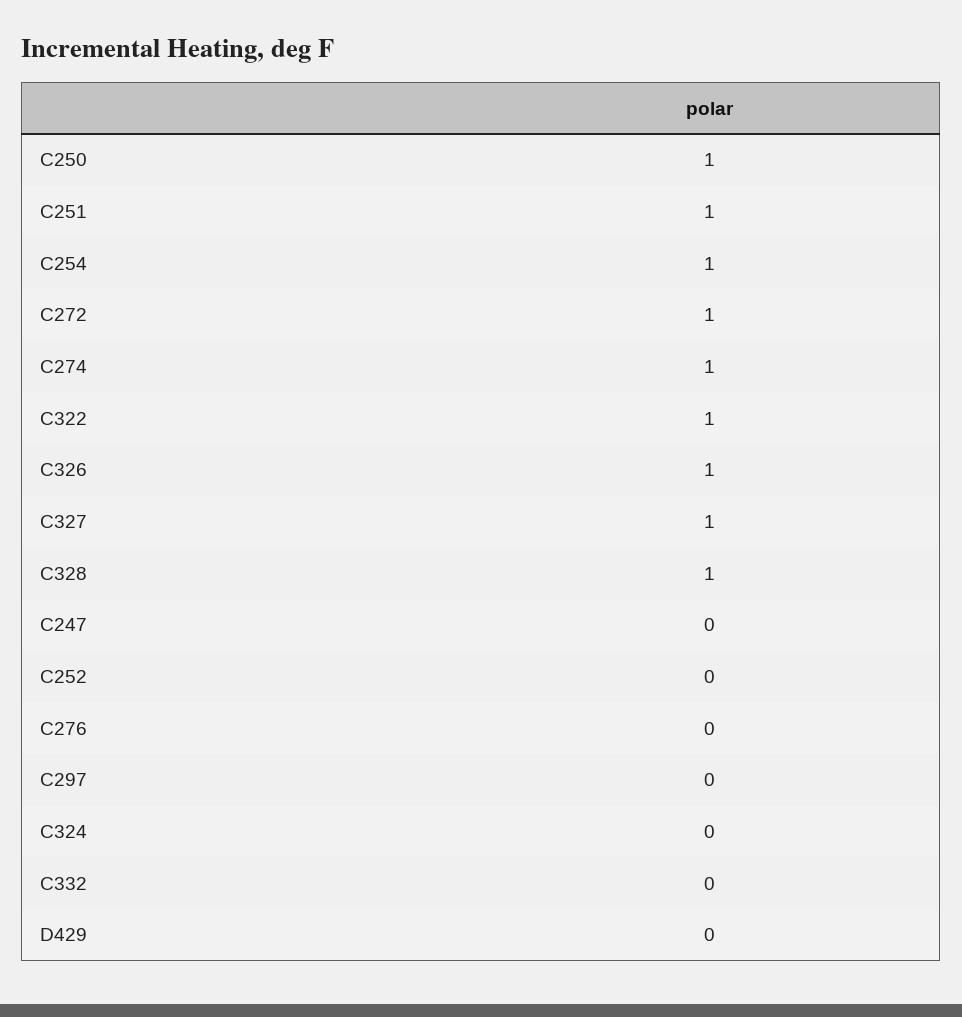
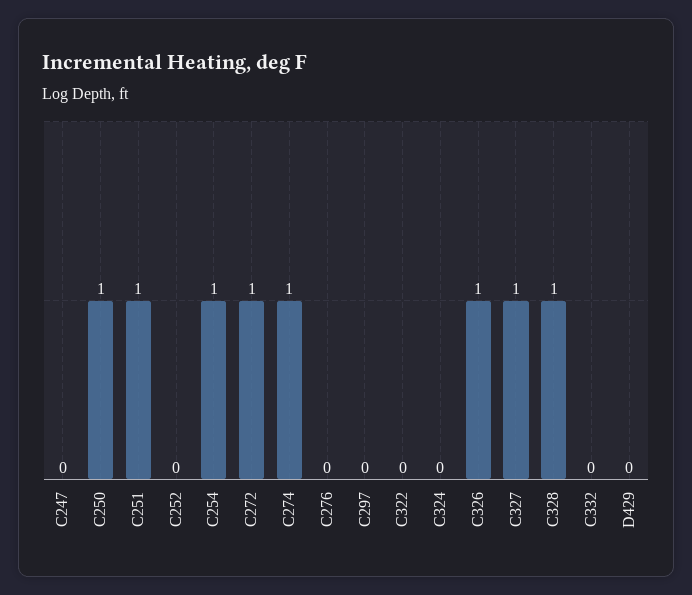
  {
    "C250": 1,
    "C251": 1,
    "C254": 1,
    "C272": 1,
    "C274": 1,
-   "C322": 1,
+   "C322": 0,
    "C326": 1,
    "C327": 1,
    "C328": 1,
    "C247": 0,
    "C252": 0,
    "C276": 0,
    "C297": 0,
    "C324": 0,
    "C332": 0,
    "D429": 0
  }

